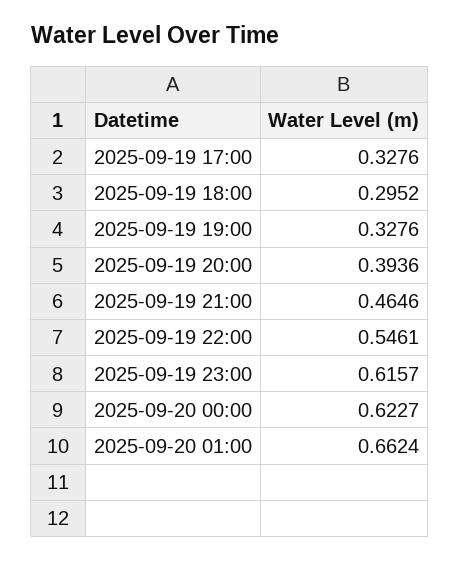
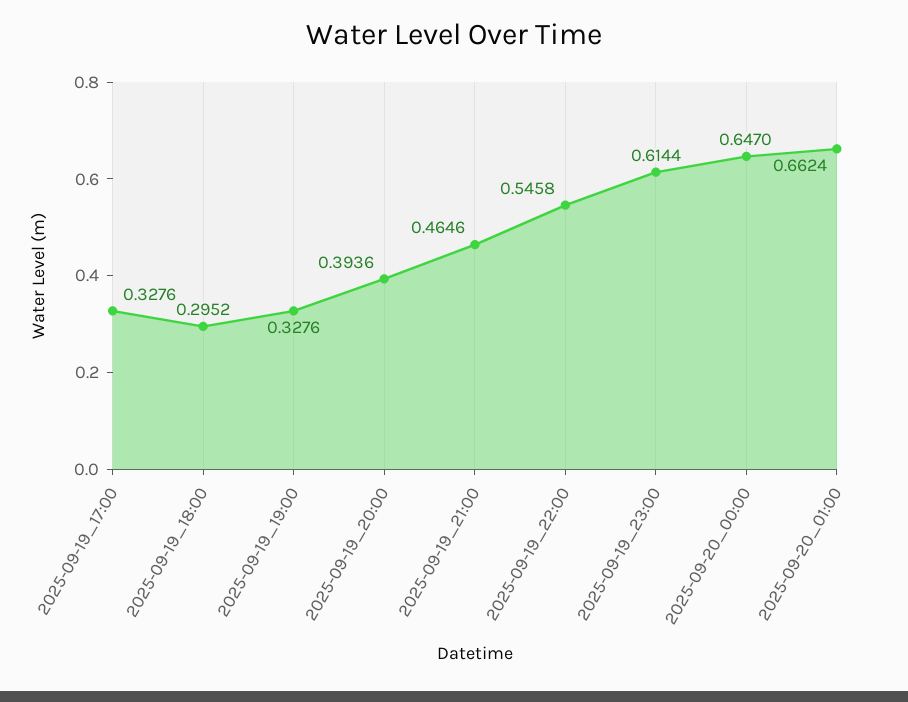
  {
    "2025-09-19 17:00": 0.3276,
    "2025-09-19 18:00": 0.2952,
    "2025-09-19 19:00": 0.3276,
    "2025-09-19 20:00": 0.3936,
    "2025-09-19 21:00": 0.4646,
-   "2025-09-19 22:00": 0.5461,
+   "2025-09-19 22:00": 0.5458,
-   "2025-09-19 23:00": 0.6157,
+   "2025-09-19 23:00": 0.6144,
-   "2025-09-20 00:00": 0.6227,
+   "2025-09-20 00:00": 0.647,
    "2025-09-20 01:00": 0.6624
  }

